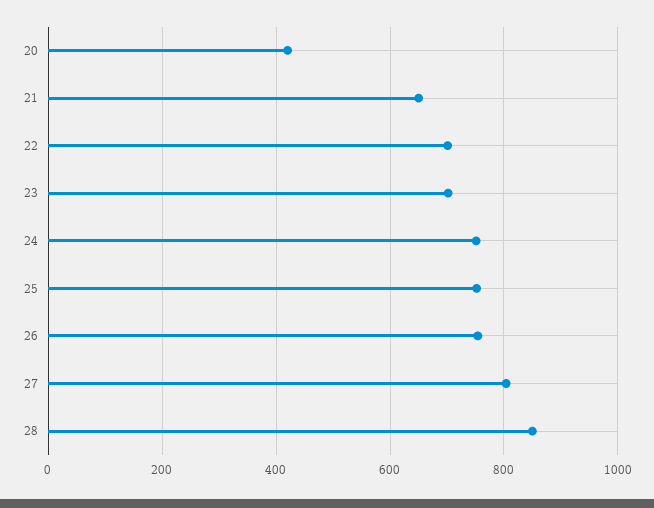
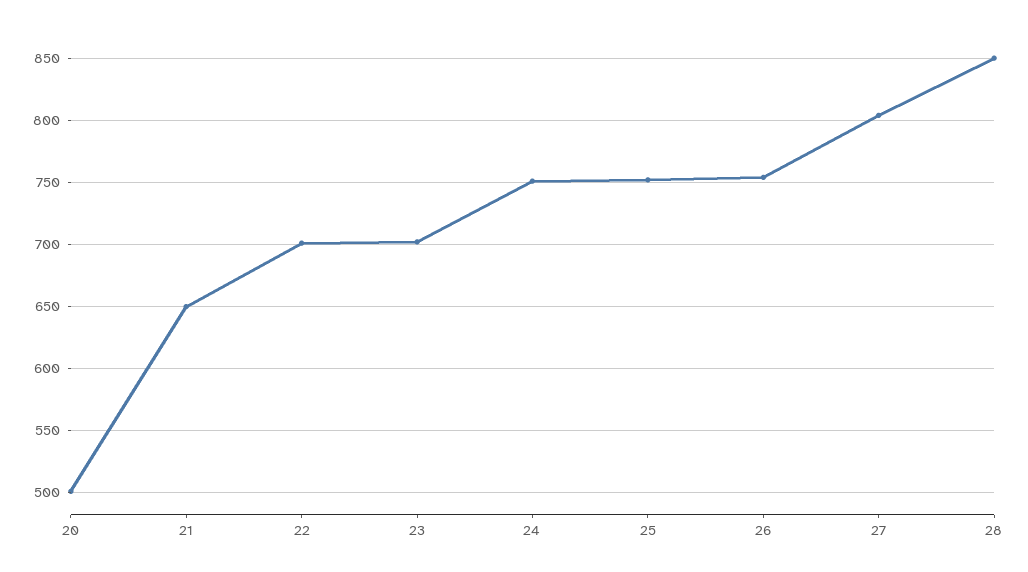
  {
-   "20": 420,
+   "20": 500,
    "21": 650,
    "22": 700,
    "23": 700,
    "24": 750,
    "25": 750,
    "26": 755,
    "27": 805,
    "28": 850
  }

